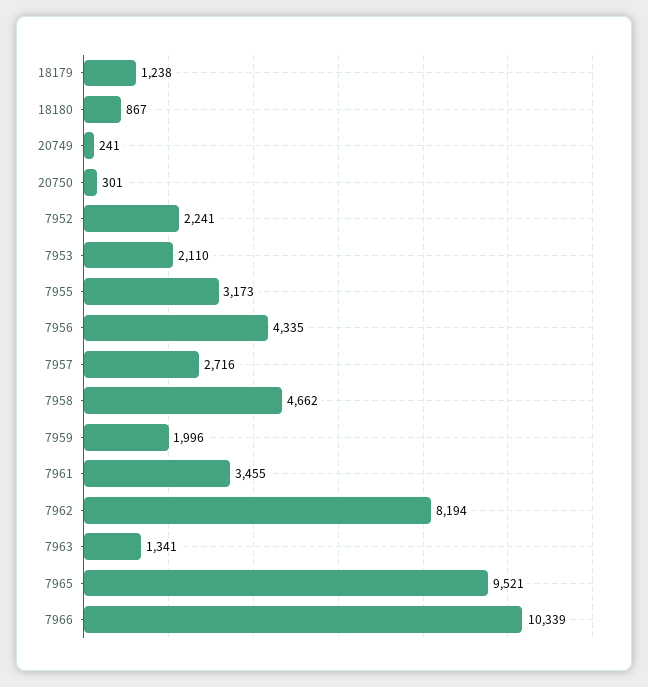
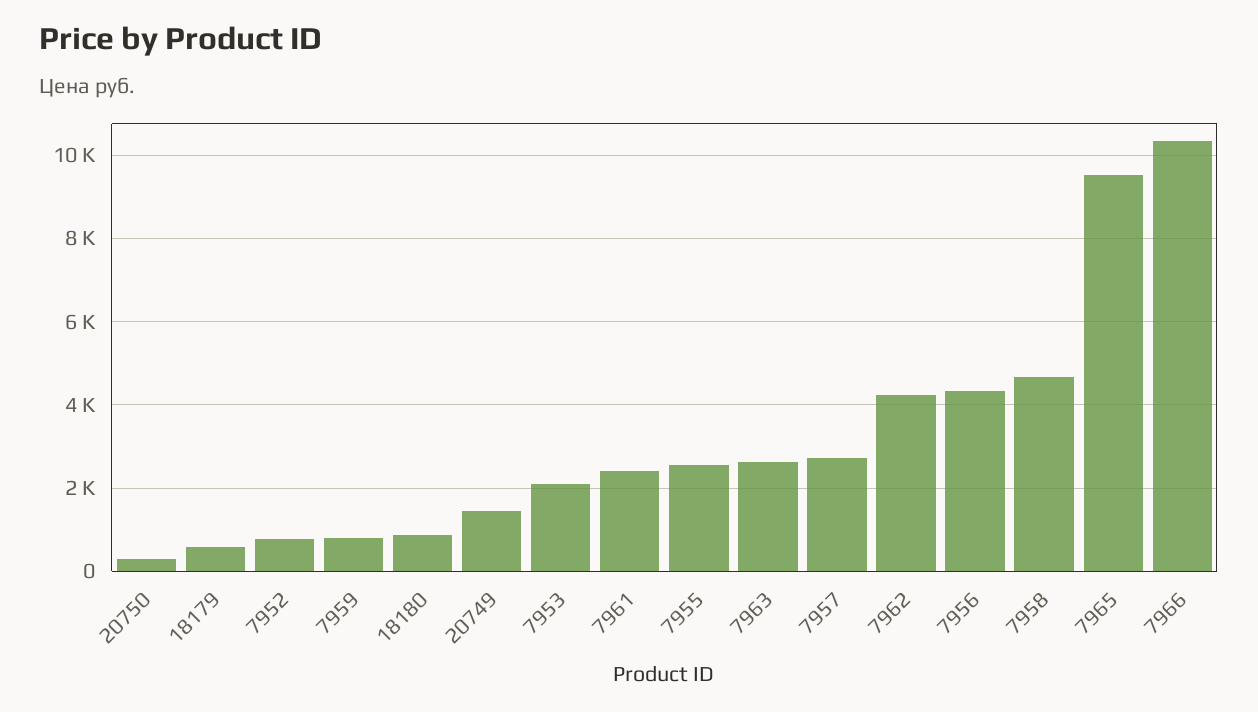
  {
-   "18179": 1238,
+   "18179": 600,
    "18180": 867,
-   "20749": 241,
+   "20749": 1400,
    "20750": 301,
-   "7952": 2241,
+   "7952": 800,
    "7953": 2110,
-   "7955": 3173,
+   "7955": 2600,
    "7956": 4335,
    "7957": 2716,
    "7958": 4662,
-   "7959": 1996,
+   "7959": 800,
-   "7961": 3455,
+   "7961": 2400,
-   "7962": 8194,
+   "7962": 4200,
-   "7963": 1341,
+   "7963": 2600,
    "7965": 9521,
    "7966": 10339
  }

